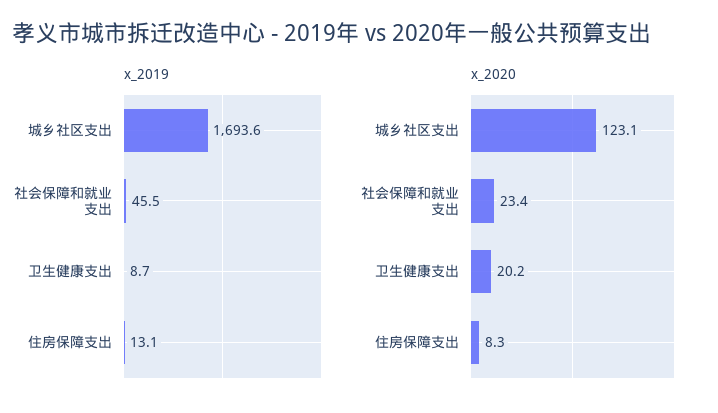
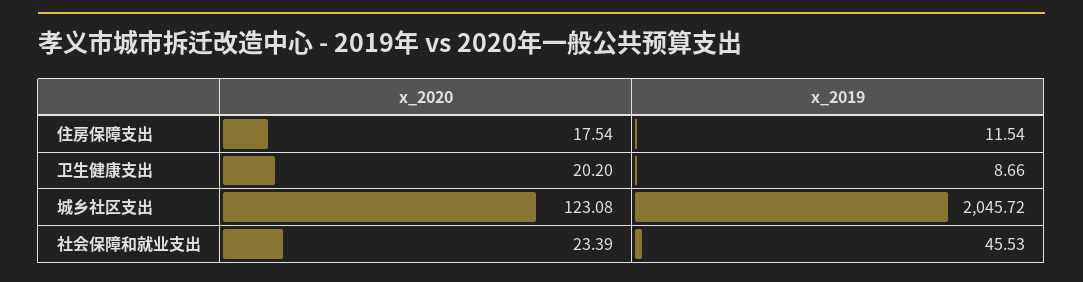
  {
    "x_2019": {
-     "城乡社区支出": 1693.6,
+     "城乡社区支出": 2045.72,
      "社会保障和就业支出": 45.53,
      "卫生健康支出": 8.66,
-     "住房保障支出": 13.1
+     "住房保障支出": 11.54
    },
    "x_2020": {
      "城乡社区支出": 123.08,
      "社会保障和就业支出": 23.39,
      "卫生健康支出": 20.2,
-     "住房保障支出": 8.3
+     "住房保障支出": 17.54
    }
  }

